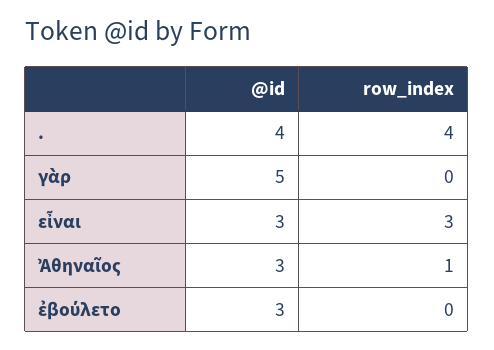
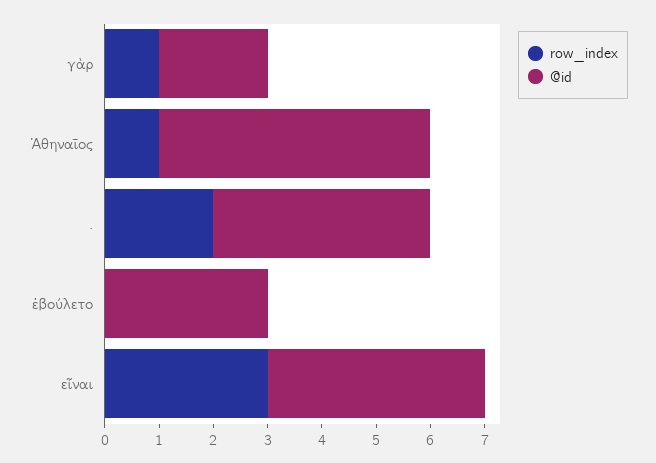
  {
    "@id": {
      ".": 4,
-     "γὰρ": 5,
+     "γὰρ": 2,
-     "εἶναι": 3,
+     "εἶναι": 4,
-     "Ἀθηναῖος": 3,
+     "Ἀθηναῖος": 5,
      "ἐβούλετο": 3
    },
    "row_index": {
-     ".": 4,
+     ".": 2,
-     "γὰρ": 0,
+     "γὰρ": 1,
      "εἶναι": 3,
      "Ἀθηναῖος": 1,
      "ἐβούλετο": 0
    }
  }

